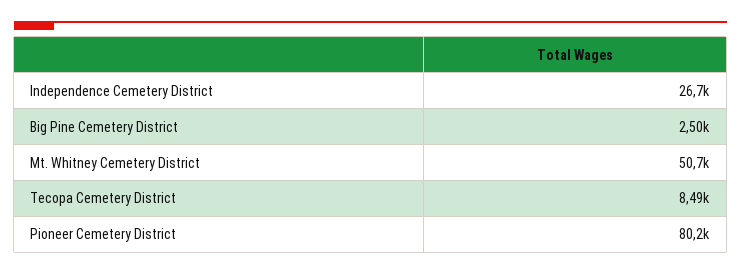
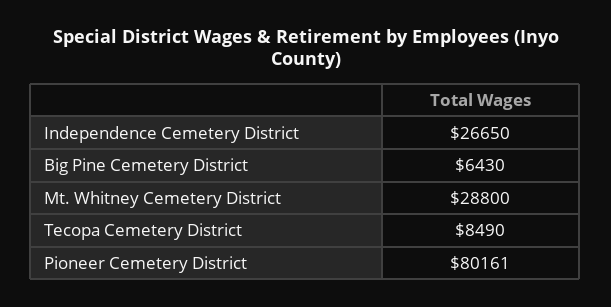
  {
    "Independence Cemetery District": 26650,
-   "Big Pine Cemetery District": 2500,
+   "Big Pine Cemetery District": 6430,
-   "Mt. Whitney Cemetery District": 50700,
+   "Mt. Whitney Cemetery District": 28800,
    "Tecopa Cemetery District": 8490,
    "Pioneer Cemetery District": 80161
  }

